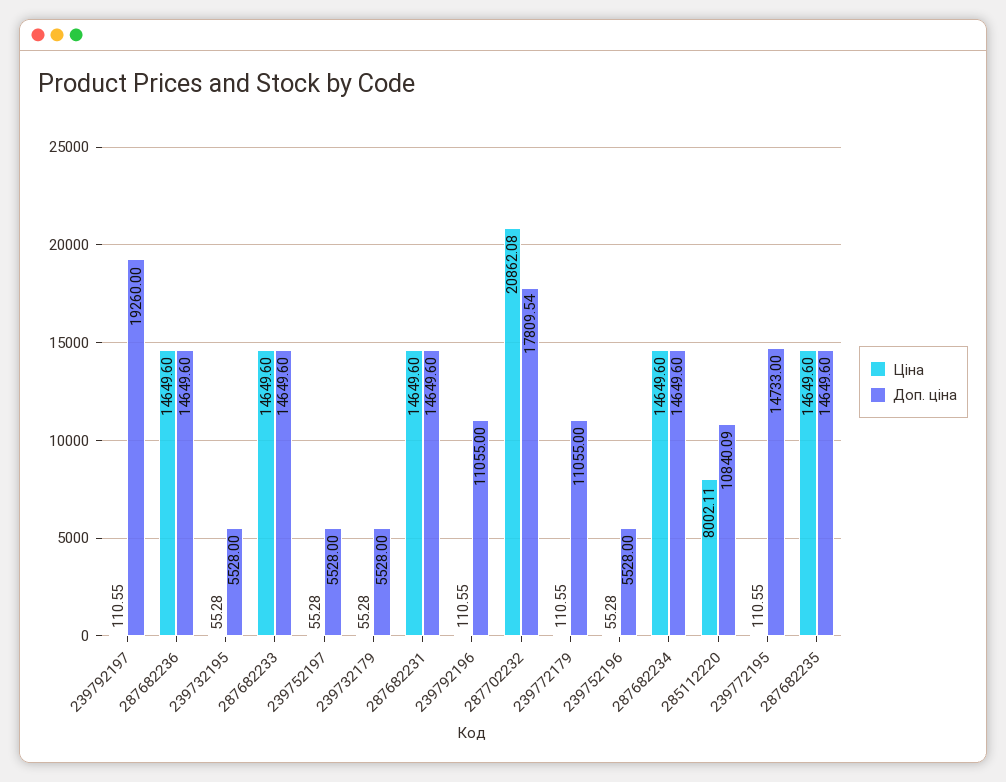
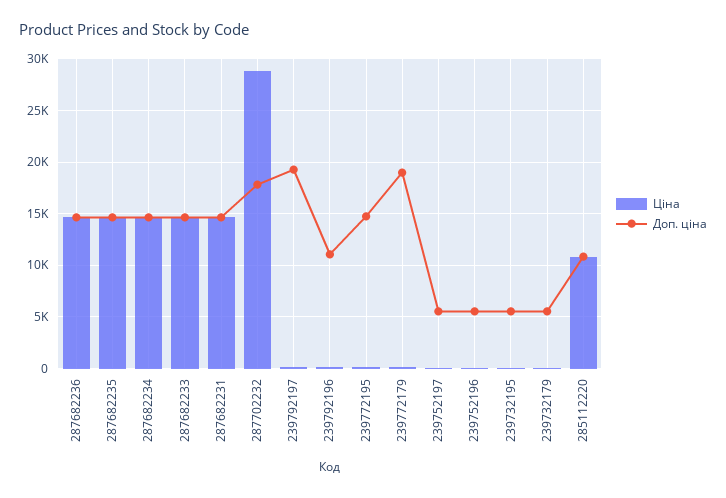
  {
    "Ціна": {
      "239792197": 110.55,
      "287682236": 14649.6,
      "239732195": 55.28,
      "287682233": 14649.6,
      "239752197": 55.28,
      "239732179": 55.28,
      "287682231": 14649.6,
      "239792196": 110.55,
-     "287702232": 20862.08,
+     "287702232": 29000,
      "239772179": 110.55,
      "239752196": 55.28,
      "287682234": 14649.6,
-     "285112220": 8002.11,
+     "285112220": 11000,
      "239772195": 110.55,
      "287682235": 14649.6
    },
    "Доп. ціна": {
      "239792197": 19260,
      "287682236": 14649.6,
      "239732195": 5528,
      "287682233": 14649.6,
      "239752197": 5528,
      "239732179": 5528,
      "287682231": 14649.6,
      "239792196": 11055,
      "287702232": 17809.54,
-     "239772179": 11055,
+     "239772179": 19000,
      "239752196": 5528,
      "287682234": 14649.6,
      "285112220": 10840.09,
      "239772195": 14733,
      "287682235": 14649.6
    }
  }

